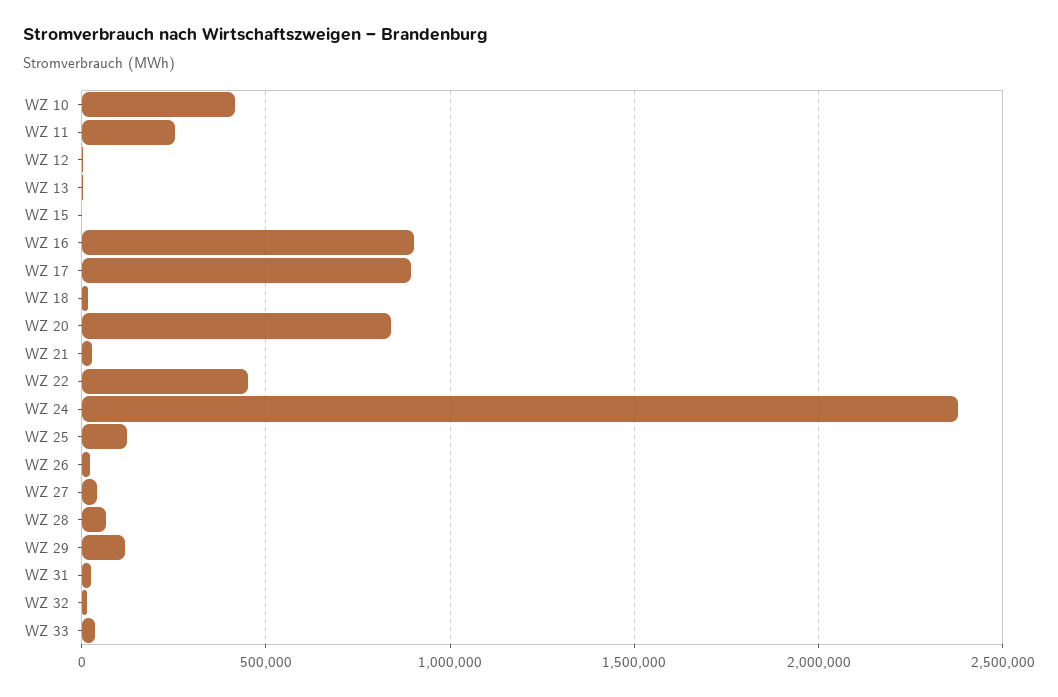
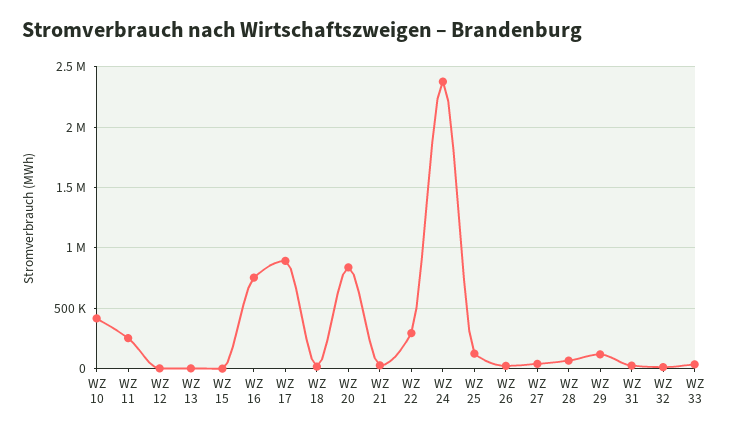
  {
    "WZ 10": 400000,
    "WZ 11": 250000,
    "WZ 12": 0,
    "WZ 13": 0,
    "WZ 15": 0,
-   "WZ 16": 900000,
+   "WZ 16": 750000,
    "WZ 17": 900000,
    "WZ 18": 0,
    "WZ 20": 850000,
    "WZ 21": 50000,
-   "WZ 22": 450000,
+   "WZ 22": 300000,
    "WZ 24": 2400000,
    "WZ 25": 100000,
    "WZ 26": 0,
    "WZ 27": 50000,
    "WZ 28": 50000,
    "WZ 29": 100000,
    "WZ 31": 50000,
    "WZ 32": 0,
    "WZ 33": 50000
  }

